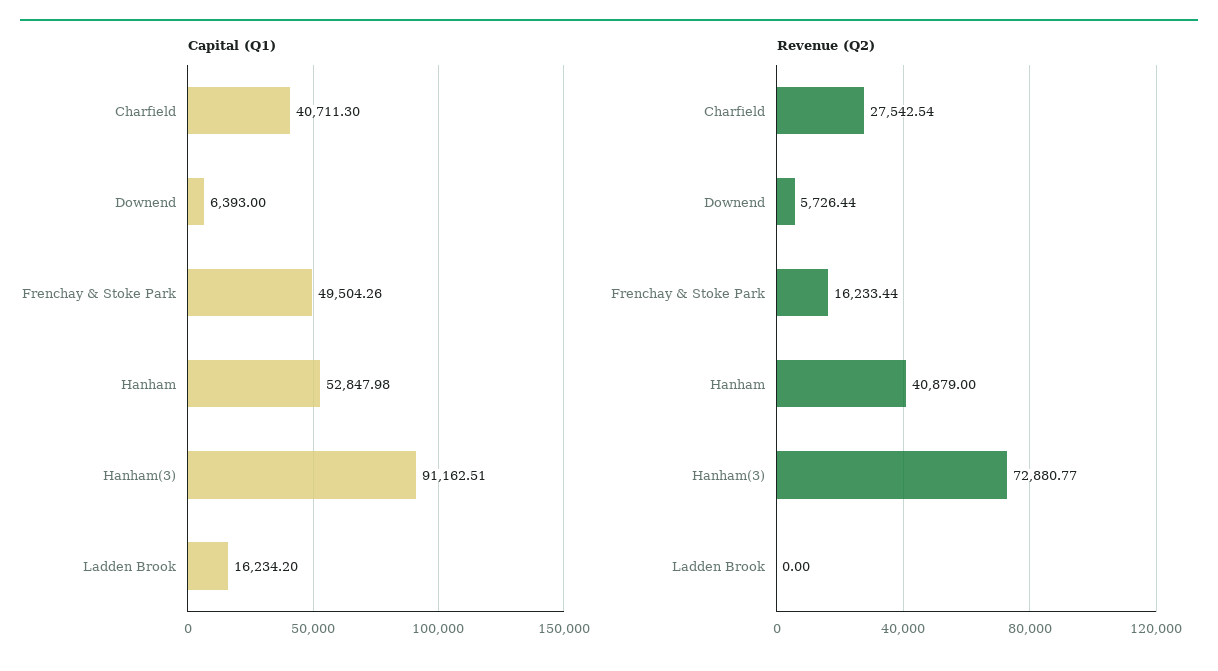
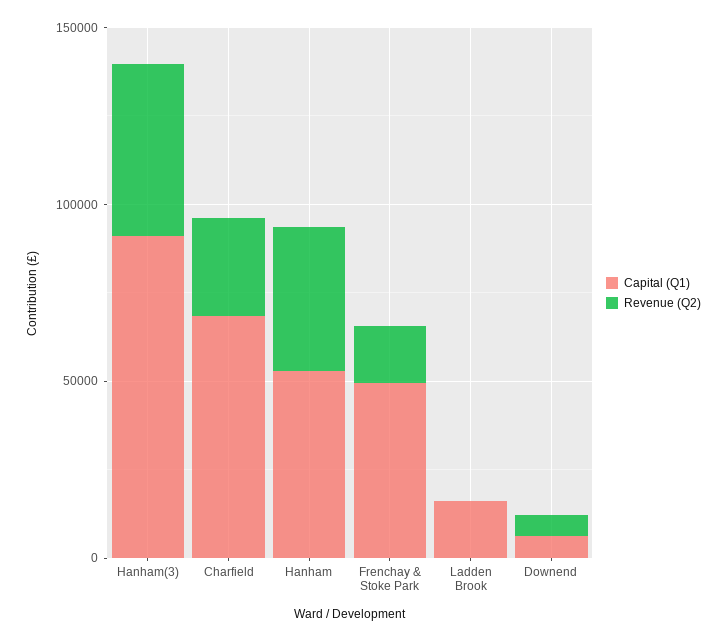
  {
    "Capital (Q1)": {
-     "Charfield": 40711.3,
+     "Charfield": 70000,
      "Downend": 6393,
      "Frenchay & Stoke Park": 49504.26,
      "Hanham": 52847.98,
      "Hanham(3)": 91162.51,
      "Ladden Brook": 16234.2
    },
    "Revenue (Q2)": {
      "Charfield": 27542.54,
      "Downend": 5726.44,
      "Frenchay & Stoke Park": 16233.44,
      "Hanham": 40879,
-     "Hanham(3)": 72880.77,
+     "Hanham(3)": 50000,
      "Ladden Brook": 0
    }
  }

